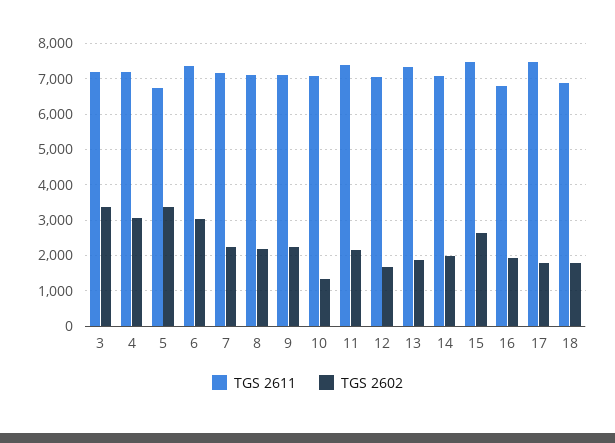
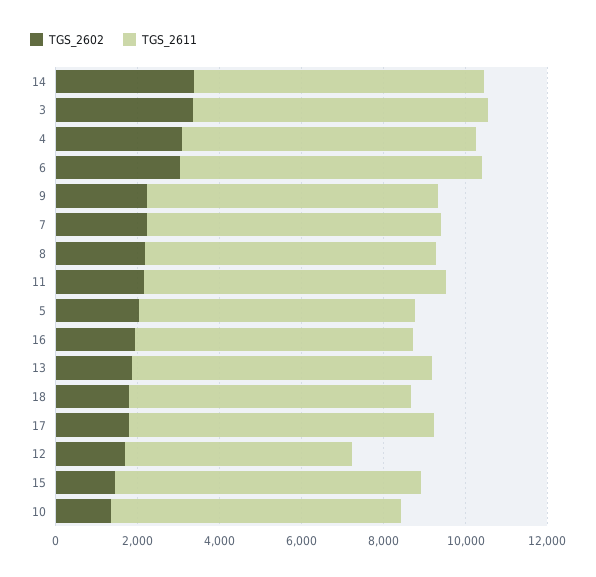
  {
    "TGS 2611": {
      "3": 7200,
      "4": 7200,
      "5": 6800,
      "6": 7400,
      "7": 7200,
      "8": 7200,
      "9": 7000,
      "10": 7000,
      "11": 7400,
-     "12": 7000,
+     "12": 5500,
      "13": 7400,
      "14": 7000,
      "15": 7400,
      "16": 6800,
      "17": 7400,
      "18": 6800
    },
    "TGS 2602": {
      "3": 3400,
      "4": 3000,
-     "5": 3400,
+     "5": 2000,
      "6": 3000,
      "7": 2200,
      "8": 2200,
      "9": 2200,
      "10": 1400,
      "11": 2200,
      "12": 1600,
      "13": 1800,
-     "14": 2000,
+     "14": 3500,
-     "15": 2600,
+     "15": 1500,
      "16": 2000,
      "17": 1800,
      "18": 1800
    }
  }

